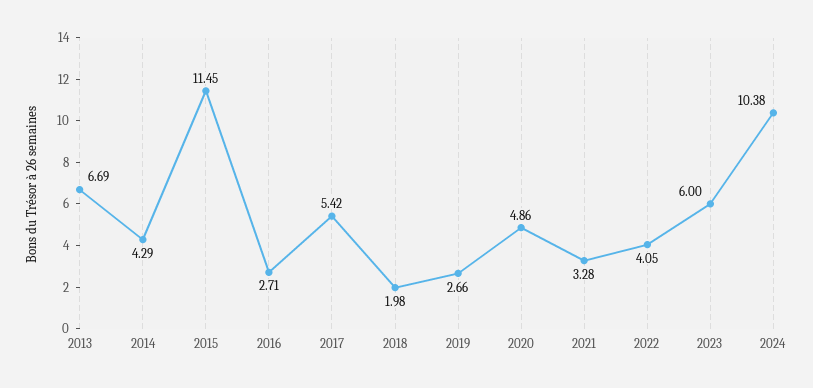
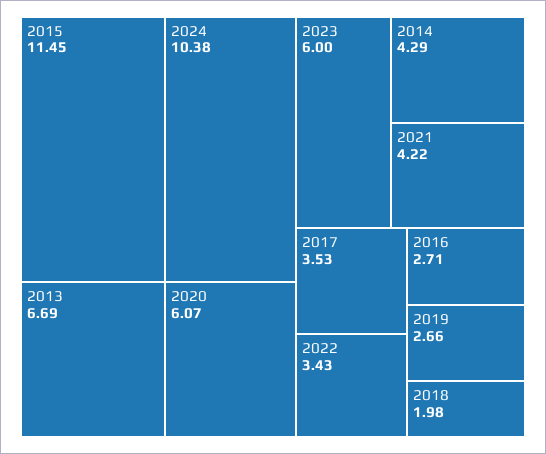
  {
    "2013": 6.69,
    "2014": 4.29,
    "2015": 11.45,
    "2016": 2.71,
-   "2017": 5.42,
+   "2017": 3.53,
    "2018": 1.98,
    "2019": 2.66,
-   "2020": 4.86,
+   "2020": 6.07,
-   "2021": 3.28,
+   "2021": 4.22,
-   "2022": 4.05,
+   "2022": 3.43,
    "2023": 6,
    "2024": 10.38
  }

